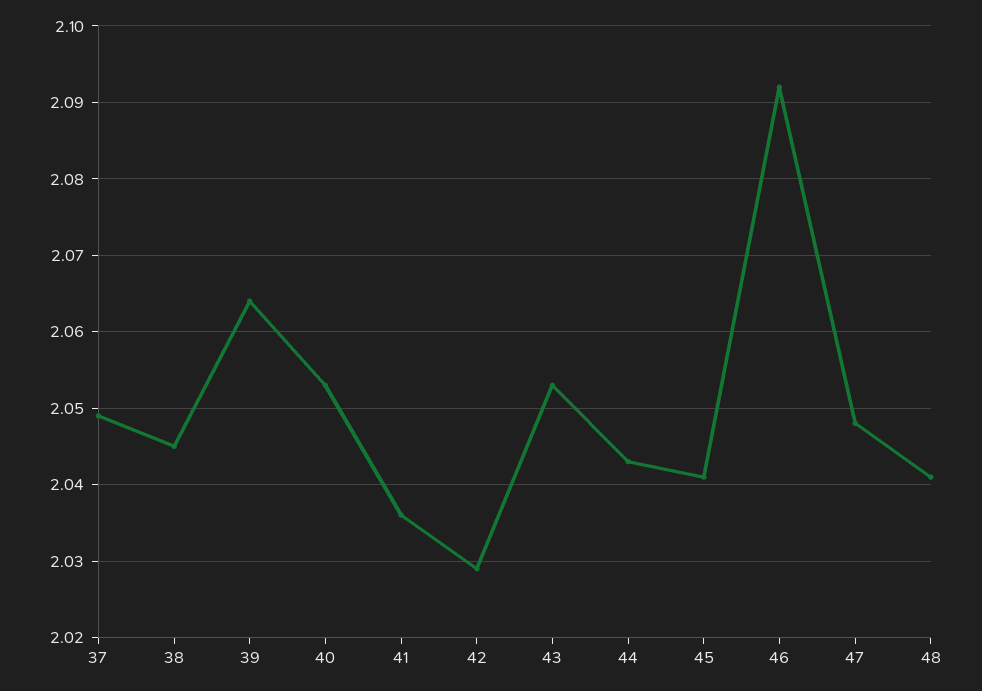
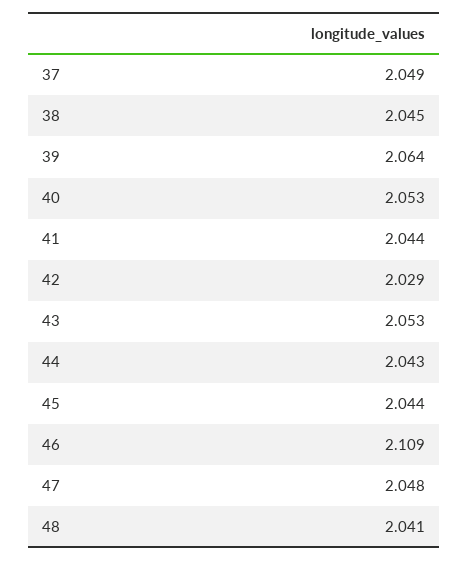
  {
    "37": 2.049,
    "38": 2.045,
    "39": 2.064,
    "40": 2.053,
-   "41": 2.036,
+   "41": 2.044,
    "42": 2.029,
    "43": 2.053,
    "44": 2.043,
-   "45": 2.041,
+   "45": 2.044,
-   "46": 2.092,
+   "46": 2.109,
    "47": 2.048,
    "48": 2.041
  }

